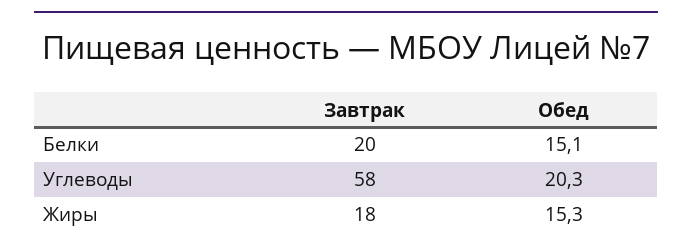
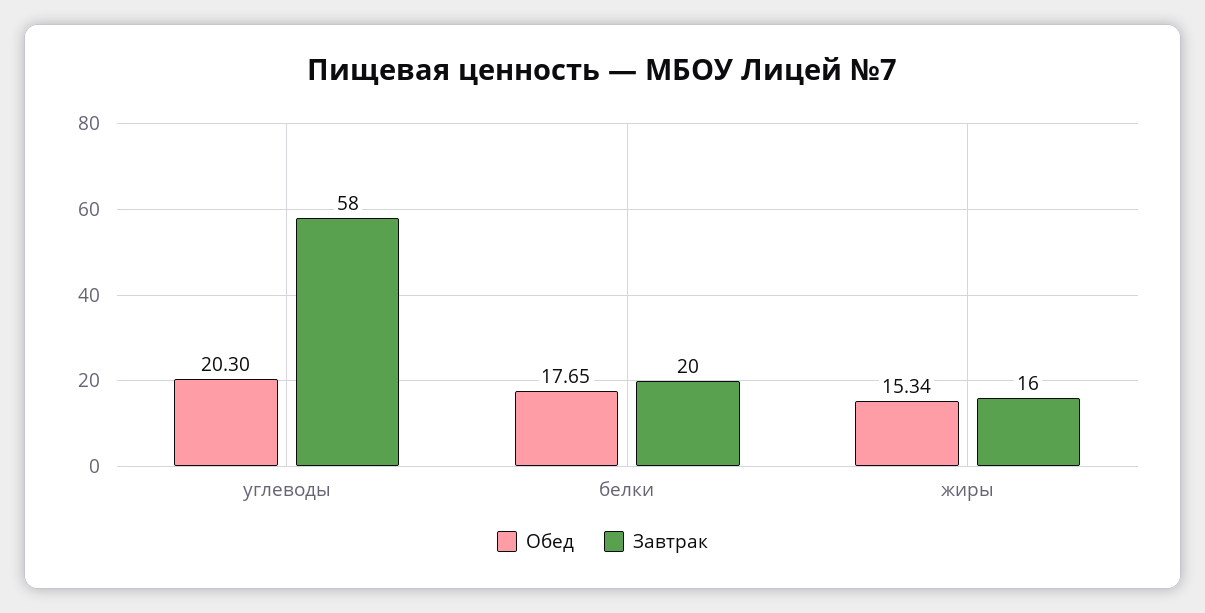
  {
    "Завтрак": {
      "Белки": 20,
      "Углеводы": 58,
-     "Жиры": 18
+     "Жиры": 16
    },
    "Обед": {
-     "Белки": 15.1,
+     "Белки": 17.65,
      "Углеводы": 20.3,
      "Жиры": 15.34
    }
  }

